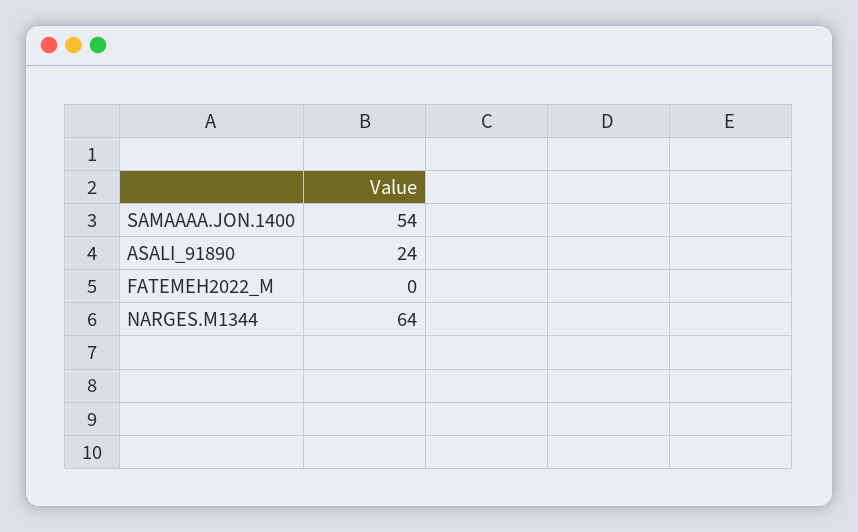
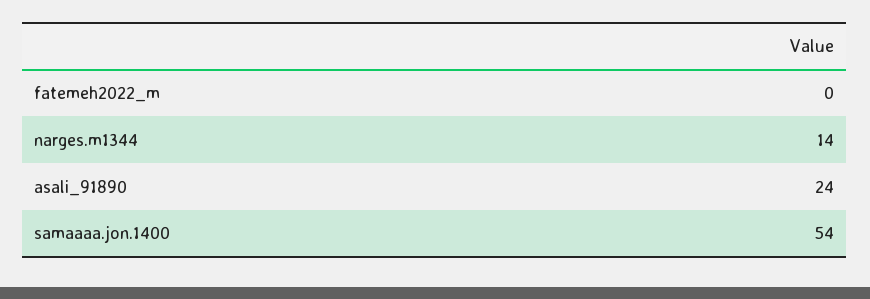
  {
    "SAMAAAA.JON.1400": 54,
    "ASALI_91890": 24,
    "FATEMEH2022_M": 0,
-   "NARGES.M1344": 64
+   "NARGES.M1344": 14
  }

